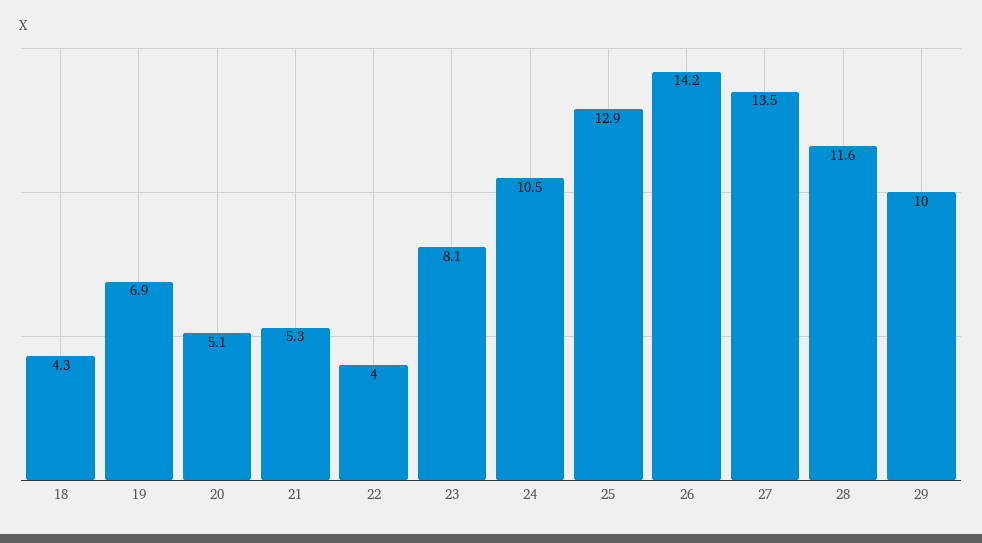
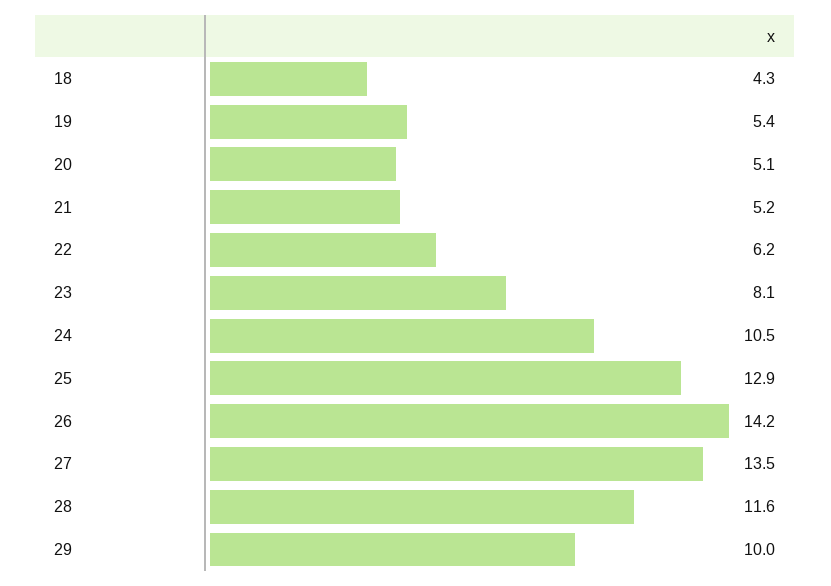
  {
    "18": 4.3,
-   "19": 6.9,
+   "19": 5.4,
    "20": 5.1,
-   "21": 5.3,
+   "21": 5.2,
-   "22": 4,
+   "22": 6.2,
    "23": 8.1,
    "24": 10.5,
    "25": 12.9,
    "26": 14.2,
    "27": 13.5,
    "28": 11.6,
    "29": 10
  }

